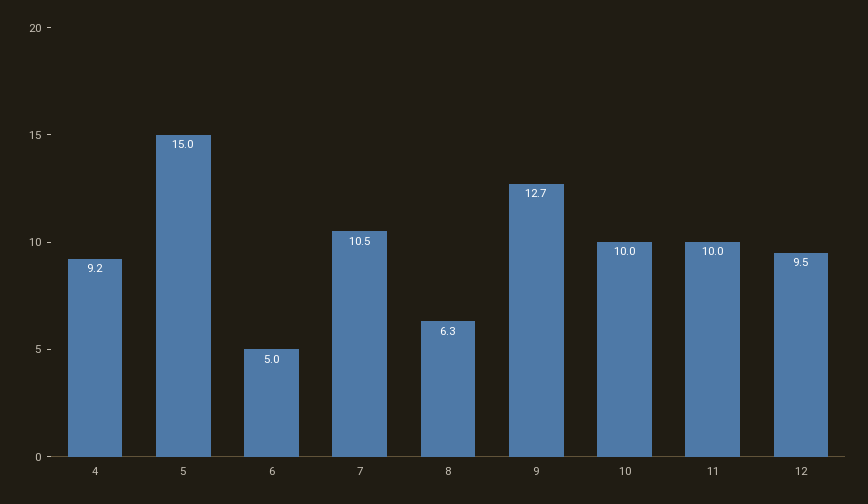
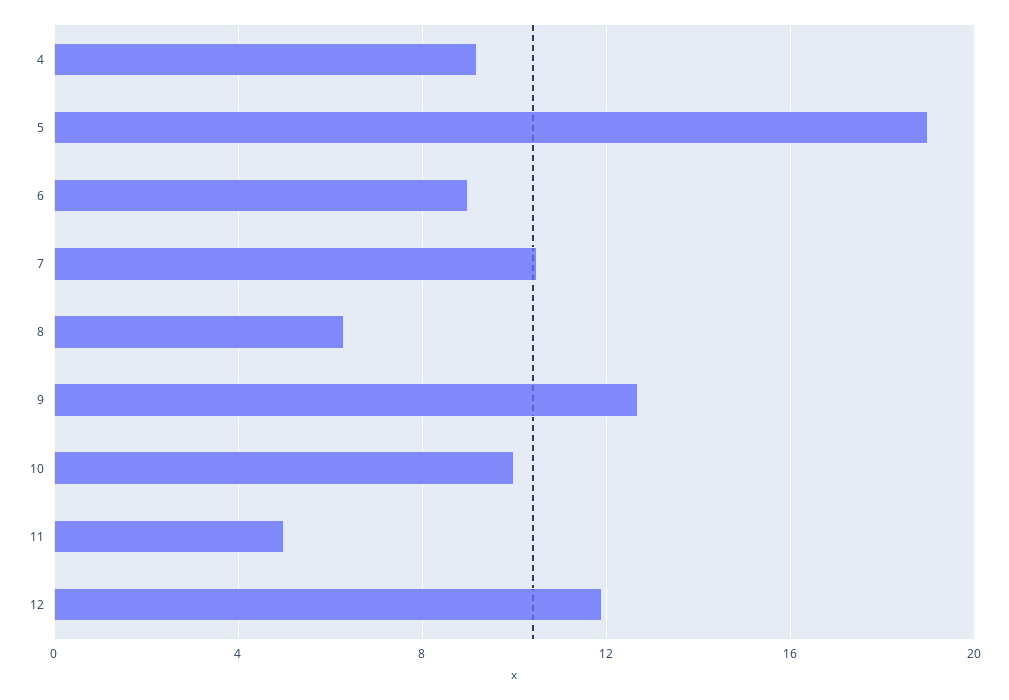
  {
    "4": 9.2,
-   "5": 15,
+   "5": 19,
-   "6": 5,
+   "6": 9,
    "7": 10.5,
    "8": 6.3,
    "9": 12.7,
    "10": 10,
-   "11": 10,
+   "11": 5,
-   "12": 9.5
+   "12": 12
  }

